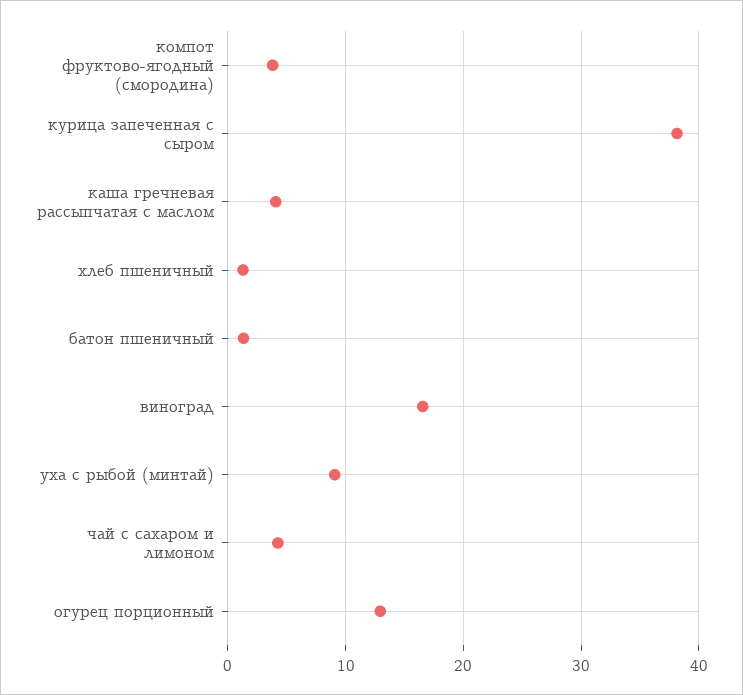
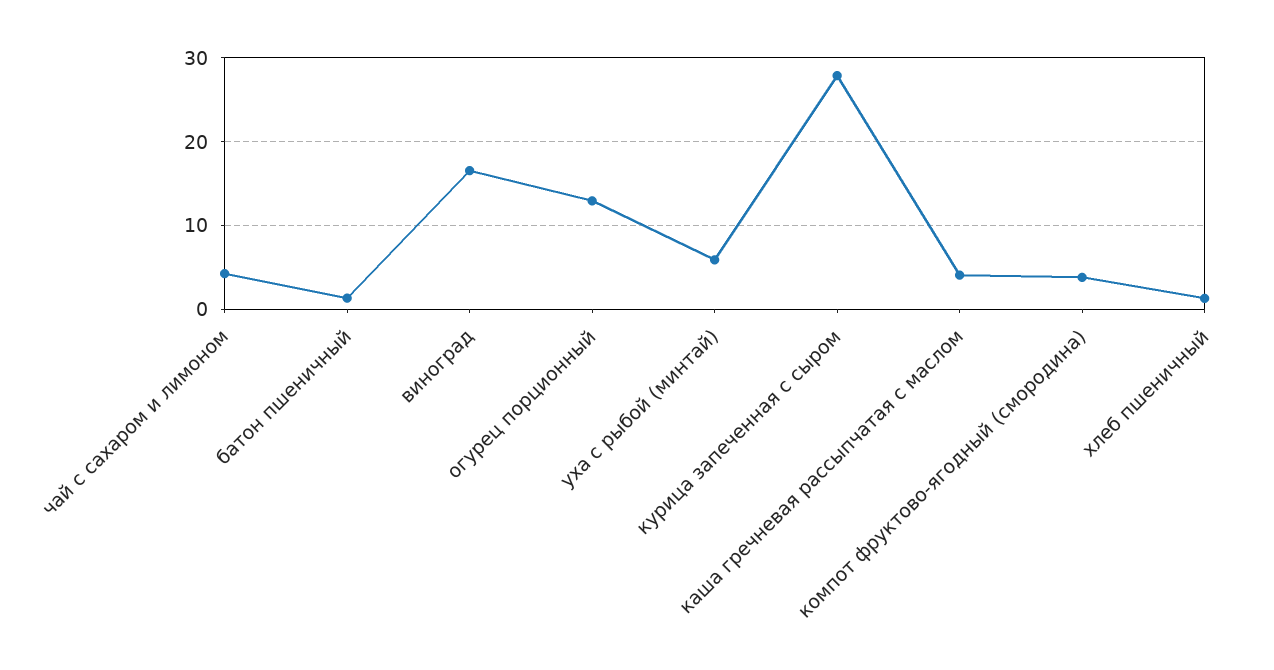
  {
    "компот фруктово-ягодный (смородина)": 4,
-   "курица запеченная с сыром": 38,
+   "курица запеченная с сыром": 28,
    "каша гречневая рассыпчатая с маслом": 4,
    "хлеб пшеничный": 1,
    "батон пшеничный": 1,
    "виноград": 17,
-   "уха с рыбой (минтай)": 9,
+   "уха с рыбой (минтай)": 6,
    "чай с сахаром и лимоном": 4,
    "огурец порционный": 13
  }

